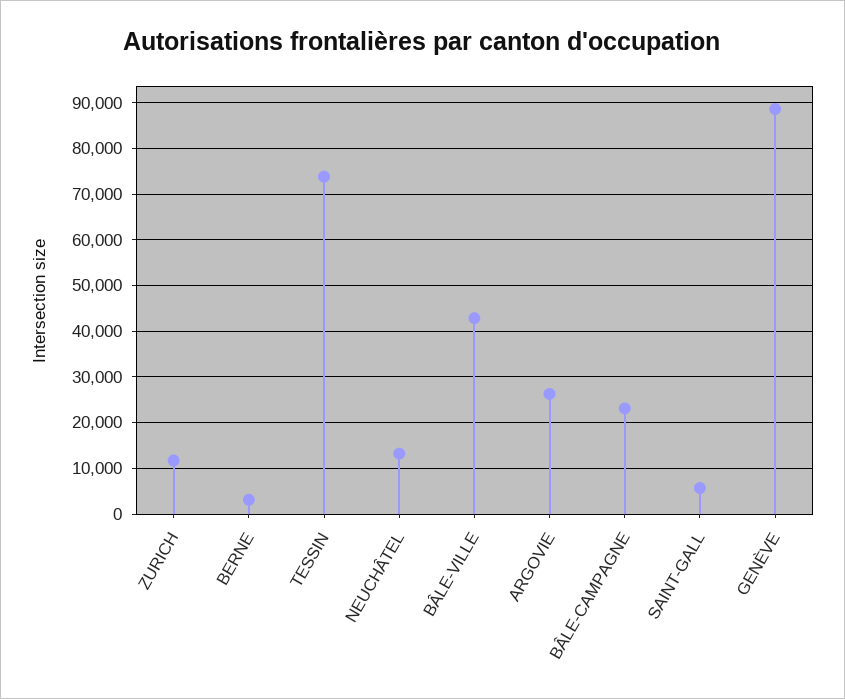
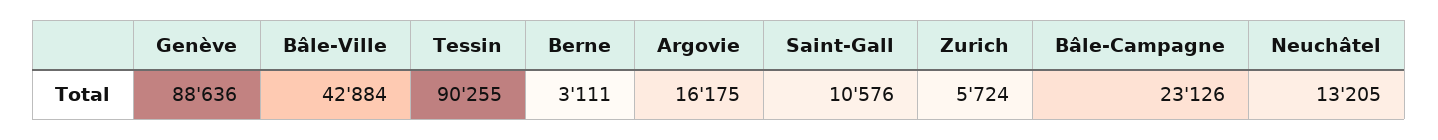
  {
-   "ZURICH": 12000,
+   "ZURICH": 5724,
    "BERNE": 3111,
-   "TESSIN": 74000,
+   "TESSIN": 90255,
    "NEUCHÂTEL": 13205,
    "BÂLE-VILLE": 42884,
-   "ARGOVIE": 26000,
+   "ARGOVIE": 16175,
    "BÂLE-CAMPAGNE": 23126,
-   "SAINT-GALL": 6000,
+   "SAINT-GALL": 10576,
    "GENÈVE": 88636
  }

